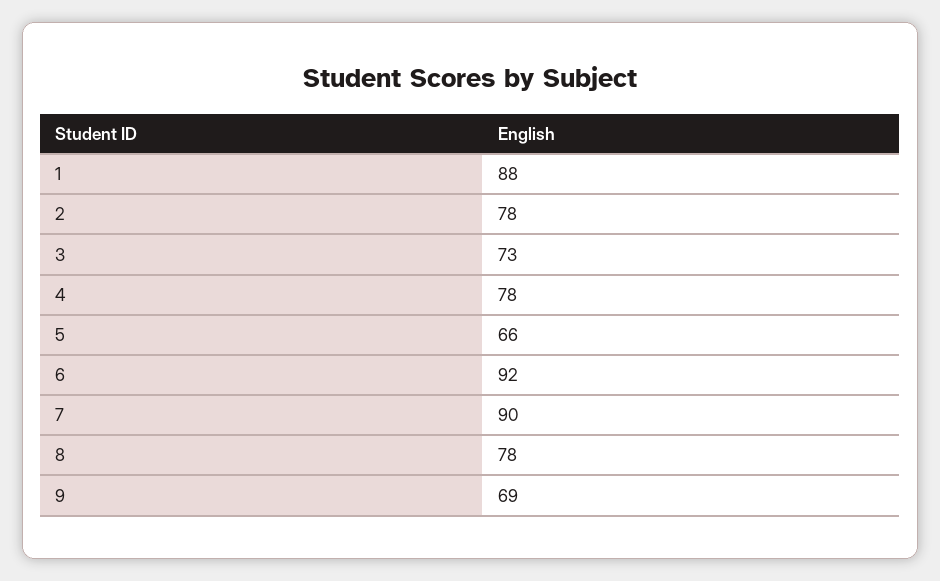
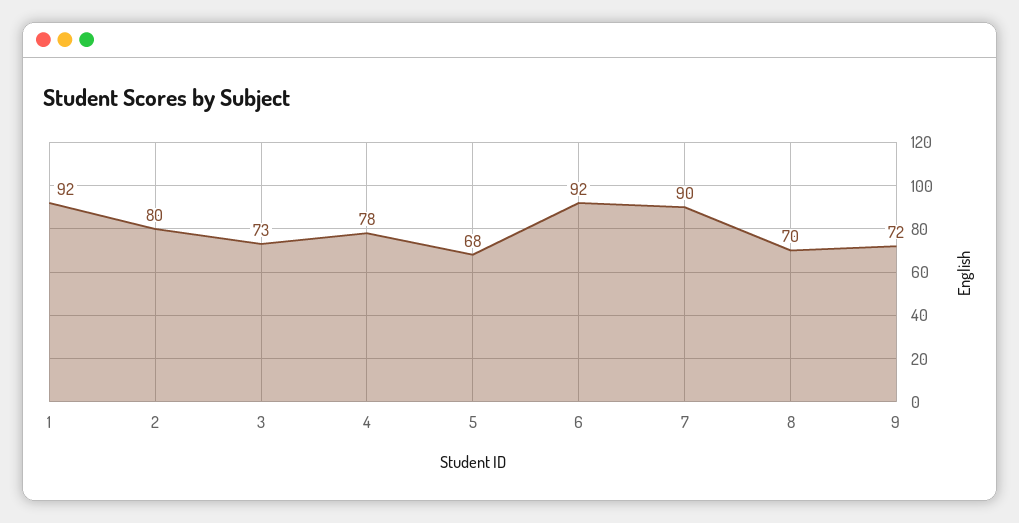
  {
-   "1": 88,
+   "1": 92,
-   "2": 78,
+   "2": 80,
    "3": 73,
    "4": 78,
-   "5": 66,
+   "5": 68,
    "6": 92,
    "7": 90,
-   "8": 78,
+   "8": 70,
-   "9": 69
+   "9": 72
  }

